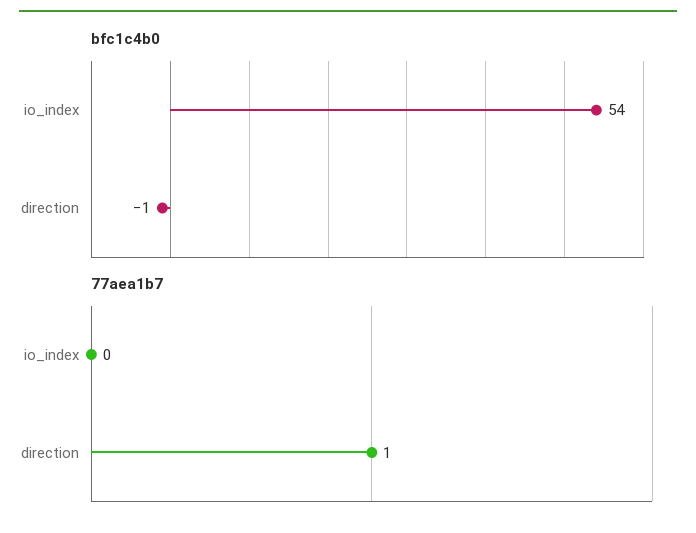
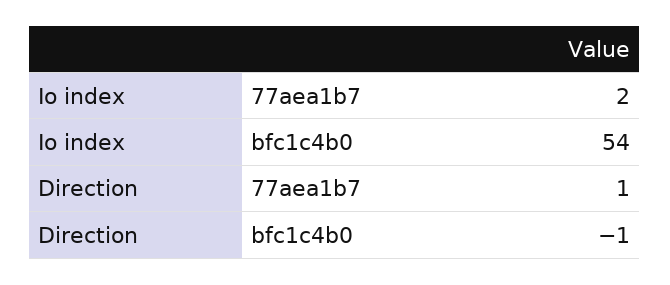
  {
    "bfc1c4b0": {
      "io_index": 54,
      "direction": -1
    },
    "77aea1b7": {
-     "io_index": 0,
+     "io_index": 2,
      "direction": 1
    }
  }

